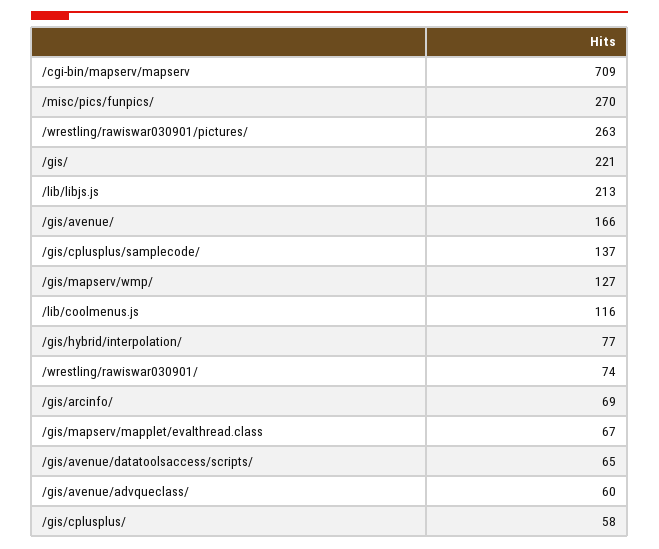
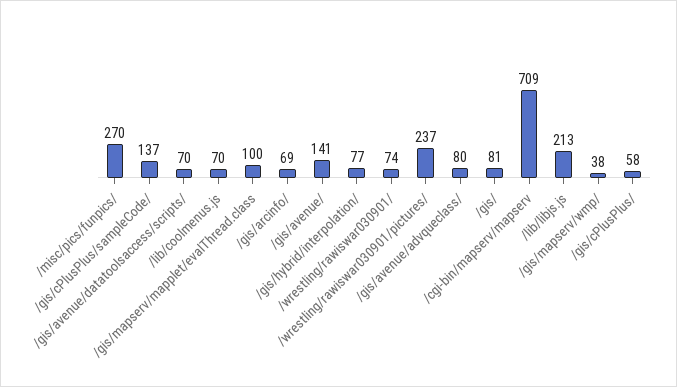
  {
    "/cgi-bin/mapserv/mapserv": 709,
    "/misc/pics/funpics/": 270,
-   "/wrestling/rawiswar030901/pictures/": 263,
+   "/wrestling/rawiswar030901/pictures/": 237,
-   "/gis/": 221,
+   "/gis/": 81,
    "/lib/libjs.js": 213,
-   "/gis/avenue/": 166,
+   "/gis/avenue/": 141,
    "/gis/cplusplus/samplecode/": 137,
-   "/gis/mapserv/wmp/": 127,
+   "/gis/mapserv/wmp/": 38,
-   "/lib/coolmenus.js": 116,
+   "/lib/coolmenus.js": 70,
    "/gis/hybrid/interpolation/": 77,
    "/wrestling/rawiswar030901/": 74,
    "/gis/arcinfo/": 69,
-   "/gis/mapserv/mapplet/evalthread.class": 67,
+   "/gis/mapserv/mapplet/evalthread.class": 100,
-   "/gis/avenue/datatoolsaccess/scripts/": 65,
+   "/gis/avenue/datatoolsaccess/scripts/": 70,
-   "/gis/avenue/advqueclass/": 60,
+   "/gis/avenue/advqueclass/": 80,
    "/gis/cplusplus/": 58
  }

